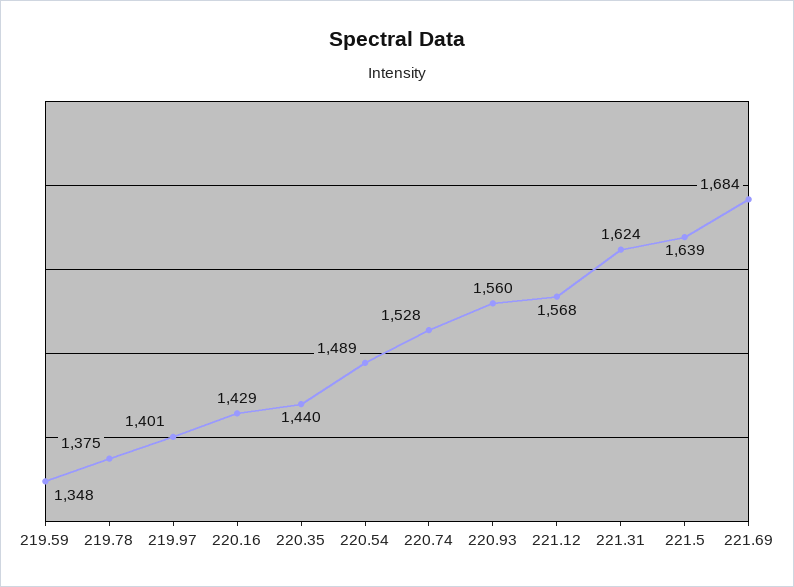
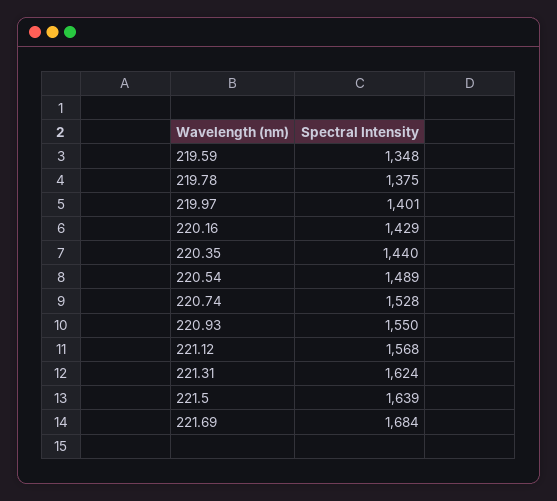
  {
    "219.59": 1348,
    "219.78": 1375,
    "219.97": 1401,
    "220.16": 1429,
    "220.35": 1440,
    "220.54": 1489,
    "220.74": 1528,
-   "220.93": 1560,
+   "220.93": 1550,
    "221.12": 1568,
    "221.31": 1624,
    "221.5": 1639,
    "221.69": 1684
  }

